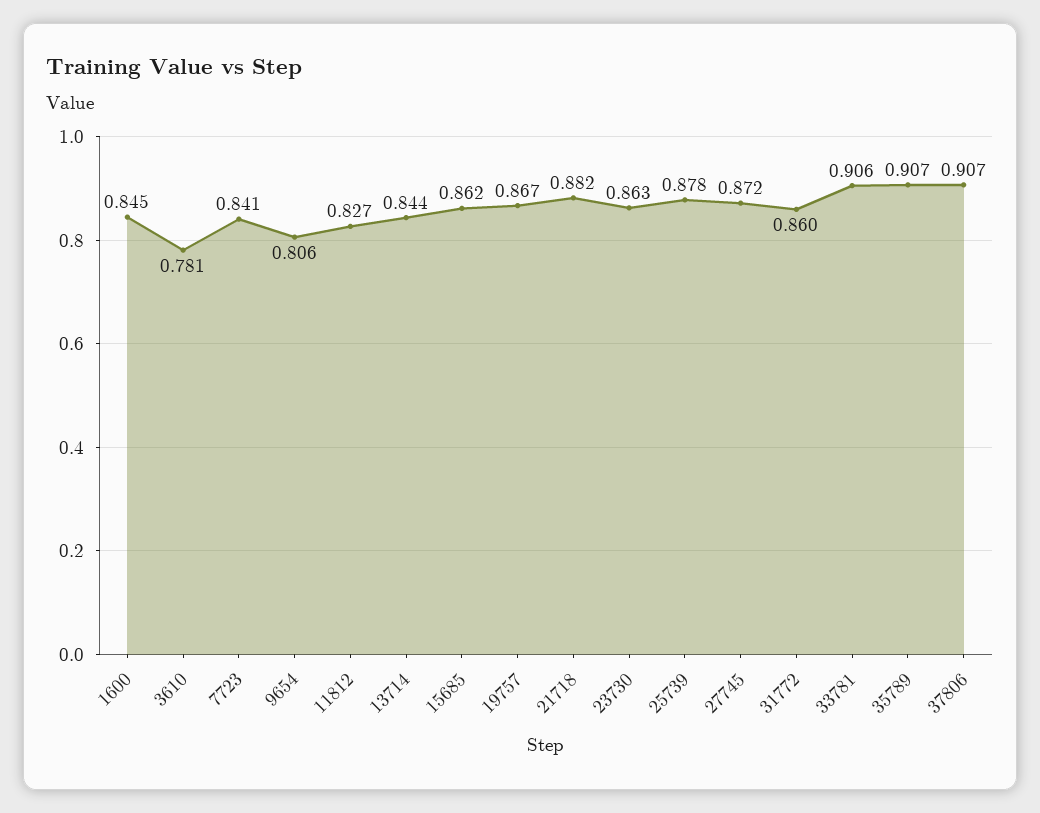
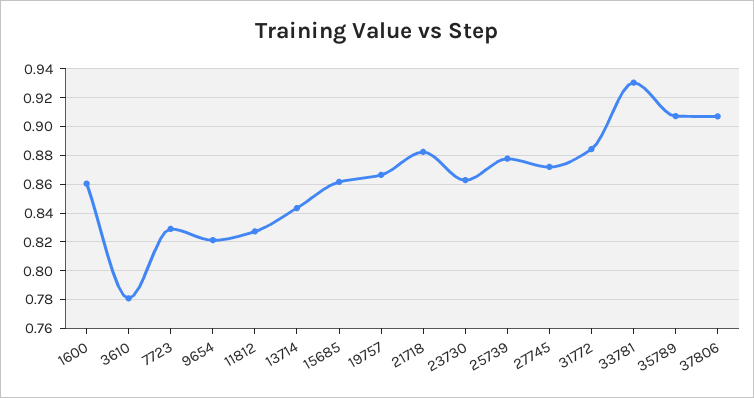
  {
-   "1600": 0.845,
+   "1600": 0.86,
    "3610": 0.781,
-   "7723": 0.841,
+   "7723": 0.83,
-   "9654": 0.806,
+   "9654": 0.82,
    "11812": 0.827,
    "13714": 0.844,
    "15685": 0.862,
    "19757": 0.867,
    "21718": 0.882,
    "23730": 0.863,
    "25739": 0.878,
    "27745": 0.872,
-   "31772": 0.86,
+   "31772": 0.885,
-   "33781": 0.906,
+   "33781": 0.93,
    "35789": 0.907,
    "37806": 0.907
  }

